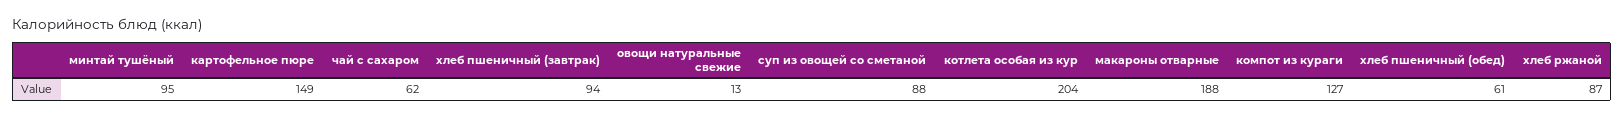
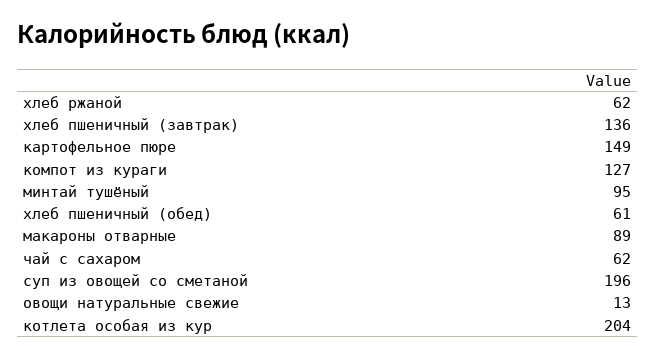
  {
    "минтай тушёный": 95,
    "картофельное пюре": 149,
    "чай с сахаром": 62,
-   "хлеб пшеничный (завтрак)": 94,
+   "хлеб пшеничный (завтрак)": 136,
    "овощи натуральные свежие": 13,
-   "суп из овощей со сметаной": 88,
+   "суп из овощей со сметаной": 196,
    "котлета особая из кур": 204,
-   "макароны отварные": 188,
+   "макароны отварные": 89,
    "компот из кураги": 127,
    "хлеб пшеничный (обед)": 61,
-   "хлеб ржаной": 87
+   "хлеб ржаной": 62
  }

